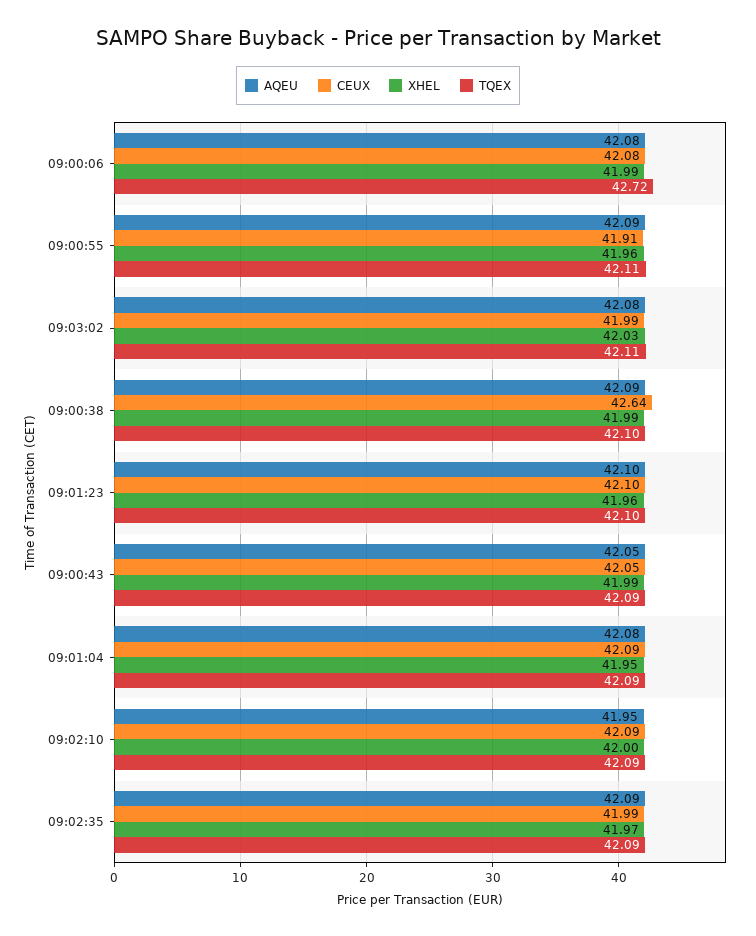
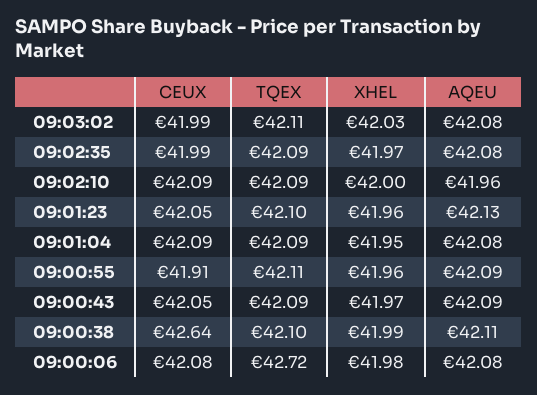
  {
    "AQEU": {
      "09:00:06": 42.08,
      "09:00:55": 42.09,
      "09:03:02": 42.08,
-     "09:00:38": 42.09,
+     "09:00:38": 42.11,
-     "09:01:23": 42.1,
+     "09:01:23": 42.13,
-     "09:00:43": 42.05,
+     "09:00:43": 42.09,
      "09:01:04": 42.08,
-     "09:02:10": 41.95,
+     "09:02:10": 41.96,
-     "09:02:35": 42.09
+     "09:02:35": 42.08
    },
    "CEUX": {
      "09:00:06": 42.08,
      "09:00:55": 41.91,
      "09:03:02": 41.99,
      "09:00:38": 42.64,
-     "09:01:23": 42.1,
+     "09:01:23": 42.05,
      "09:00:43": 42.05,
      "09:01:04": 42.09,
      "09:02:10": 42.09,
      "09:02:35": 41.99
    },
    "XHEL": {
-     "09:00:06": 41.99,
+     "09:00:06": 41.98,
      "09:00:55": 41.96,
      "09:03:02": 42.03,
      "09:00:38": 41.99,
      "09:01:23": 41.96,
-     "09:00:43": 41.99,
+     "09:00:43": 41.97,
      "09:01:04": 41.95,
      "09:02:10": 42,
      "09:02:35": 41.97
    },
    "TQEX": {
      "09:00:06": 42.72,
      "09:00:55": 42.11,
      "09:03:02": 42.11,
      "09:00:38": 42.1,
      "09:01:23": 42.1,
      "09:00:43": 42.09,
      "09:01:04": 42.09,
      "09:02:10": 42.09,
      "09:02:35": 42.09
    }
  }

